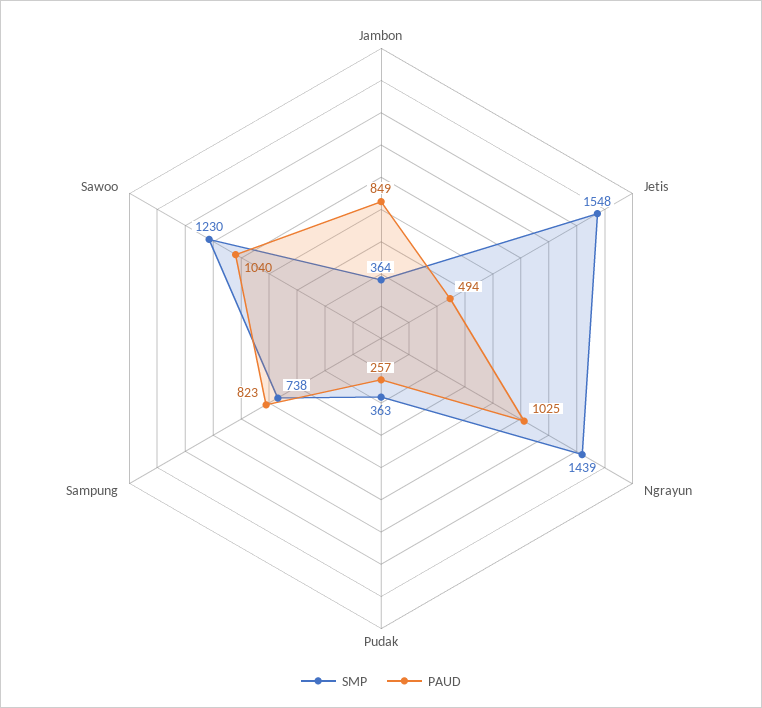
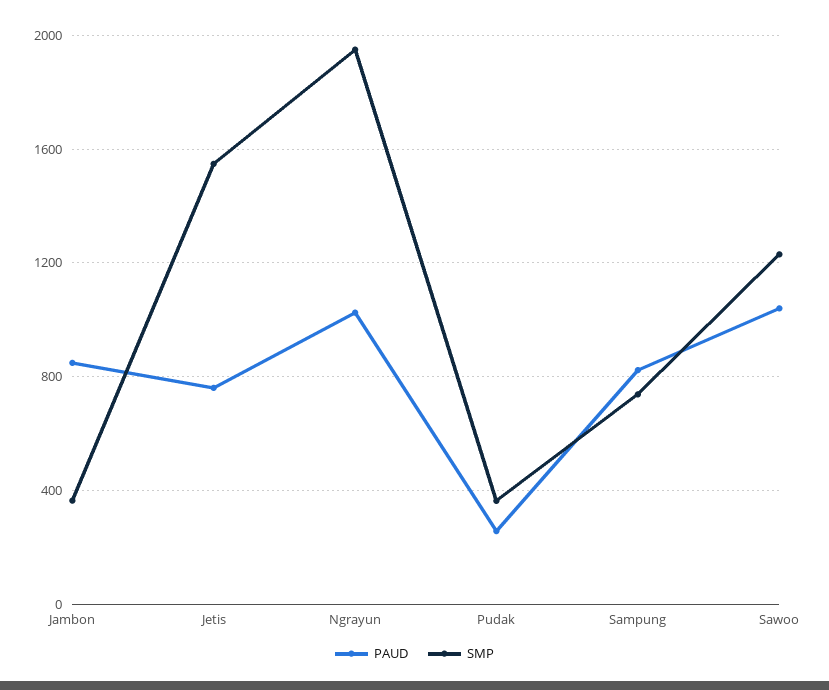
  {
    "SMP": {
      "Jambon": 364,
      "Jetis": 1548,
-     "Ngrayun": 1439,
+     "Ngrayun": 1950,
      "Pudak": 363,
      "Sampung": 738,
      "Sawoo": 1230
    },
    "PAUD": {
      "Jambon": 849,
-     "Jetis": 494,
+     "Jetis": 750,
      "Ngrayun": 1025,
      "Pudak": 257,
      "Sampung": 823,
      "Sawoo": 1040
    }
  }

